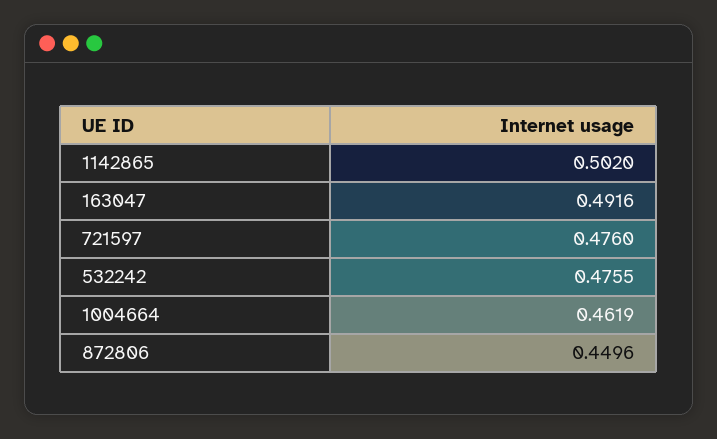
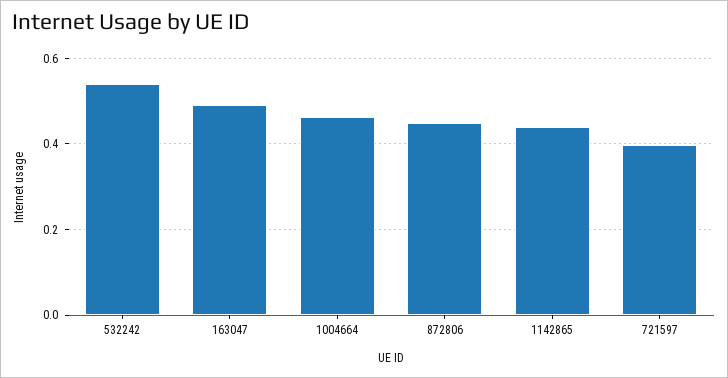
  {
-   "1142865": 0.502,
+   "1142865": 0.44,
    "163047": 0.4916,
-   "721597": 0.476,
+   "721597": 0.4,
-   "532242": 0.4755,
+   "532242": 0.54,
    "1004664": 0.4619,
    "872806": 0.4496
  }

